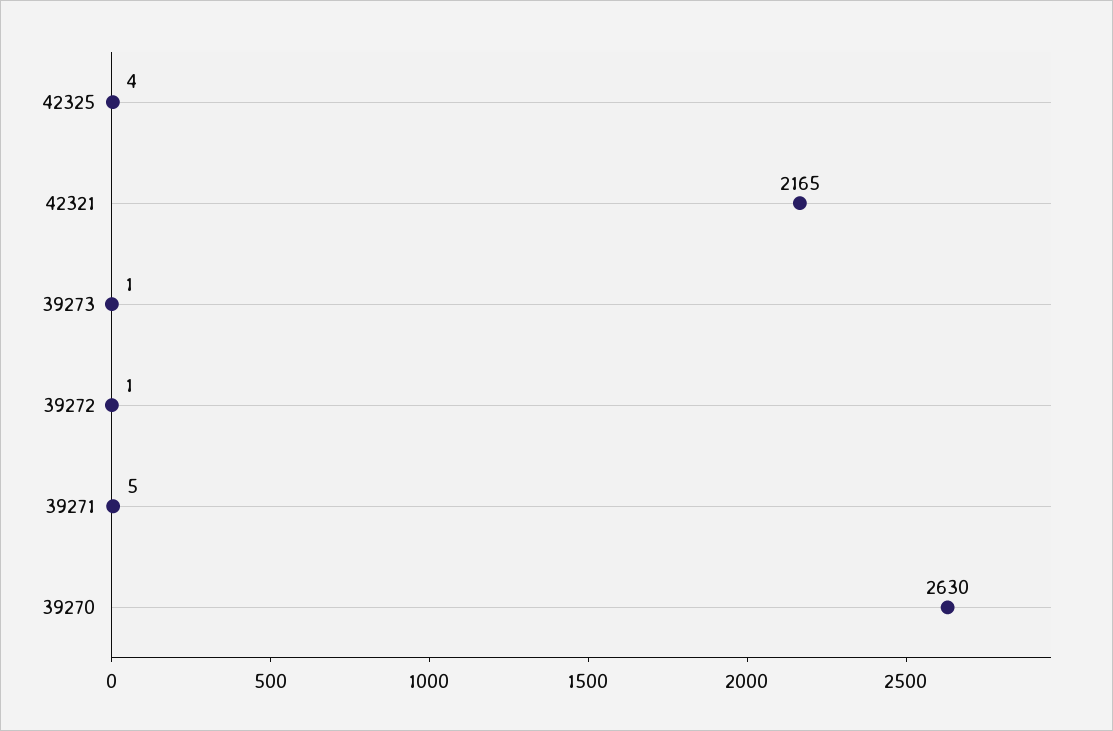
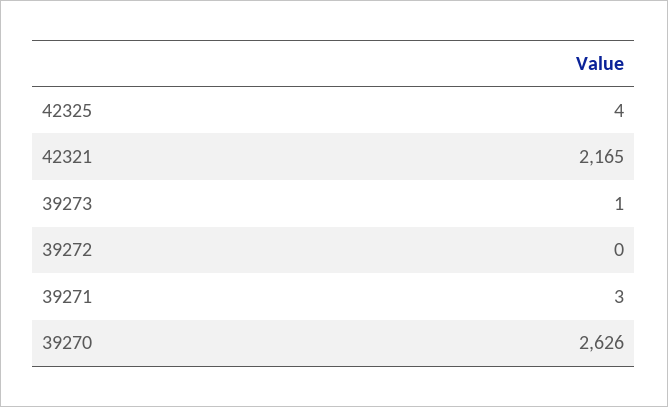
  {
    "42325": 4,
    "42321": 2165,
    "39273": 1,
-   "39272": 1,
+   "39272": 0,
-   "39271": 5,
+   "39271": 3,
-   "39270": 2630
+   "39270": 2626
  }

